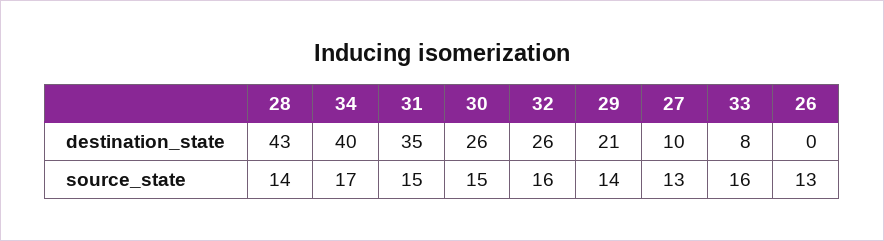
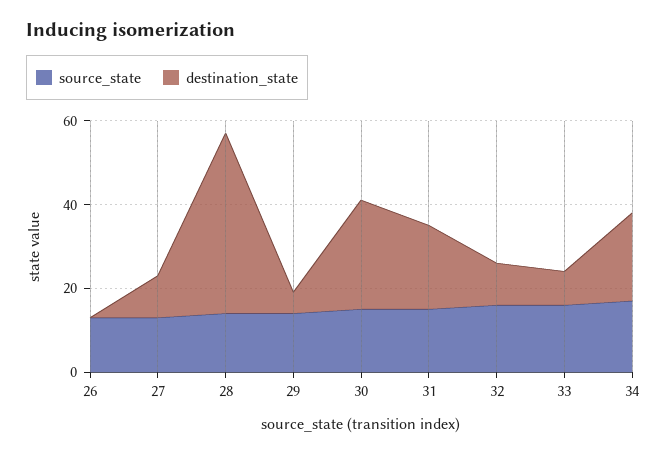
  {
    "destination_state": {
      "28": 43,
-     "34": 40,
+     "34": 20,
-     "31": 35,
+     "31": 20,
      "30": 26,
-     "32": 26,
+     "32": 10,
-     "29": 21,
+     "29": 5,
      "27": 10,
      "33": 8,
      "26": 0
    },
    "source_state": {
      "28": 14,
      "34": 17,
      "31": 15,
      "30": 15,
      "32": 16,
      "29": 14,
      "27": 13,
      "33": 16,
      "26": 13
    }
  }

